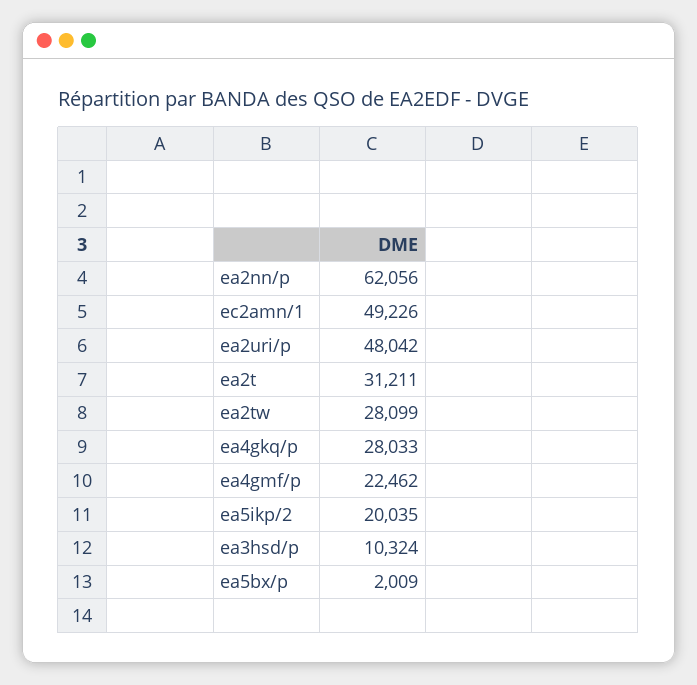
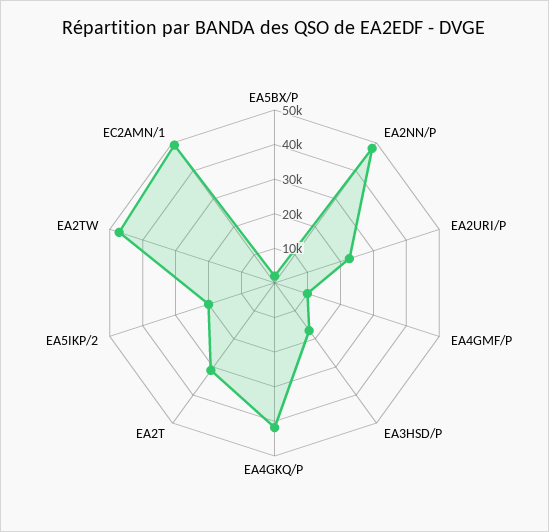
  {
-   "ea2nn/p": 62056,
+   "ea2nn/p": 47500,
    "ec2amn/1": 49226,
-   "ea2uri/p": 48042,
+   "ea2uri/p": 22500,
    "ea2t": 31211,
-   "ea2tw": 28099,
+   "ea2tw": 47500,
-   "ea4gkq/p": 28033,
+   "ea4gkq/p": 42500,
-   "ea4gmf/p": 22462,
+   "ea4gmf/p": 10000,
    "ea5ikp/2": 20035,
-   "ea3hsd/p": 10324,
+   "ea3hsd/p": 17500,
    "ea5bx/p": 2009
  }

